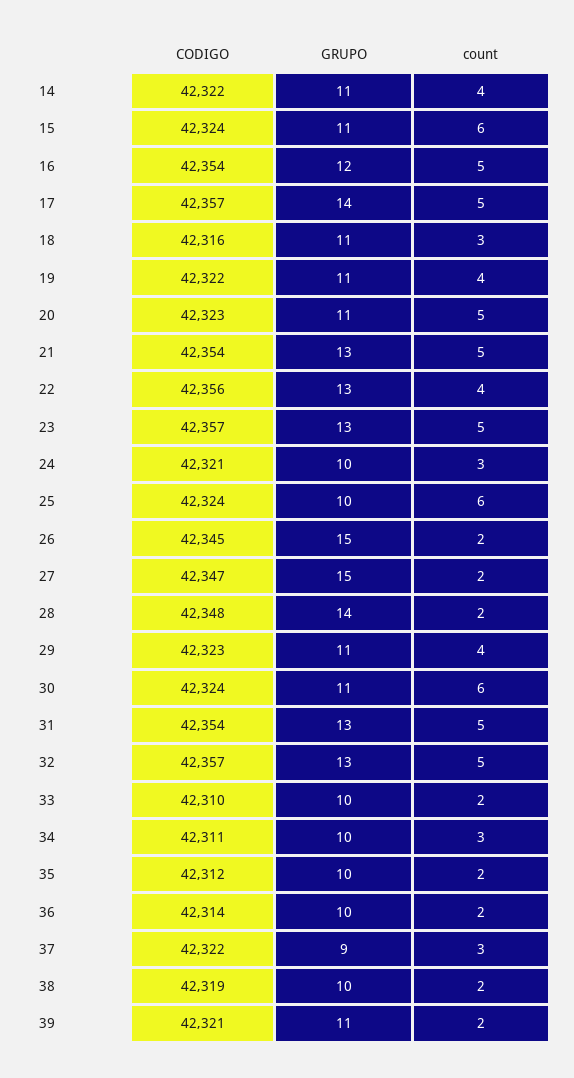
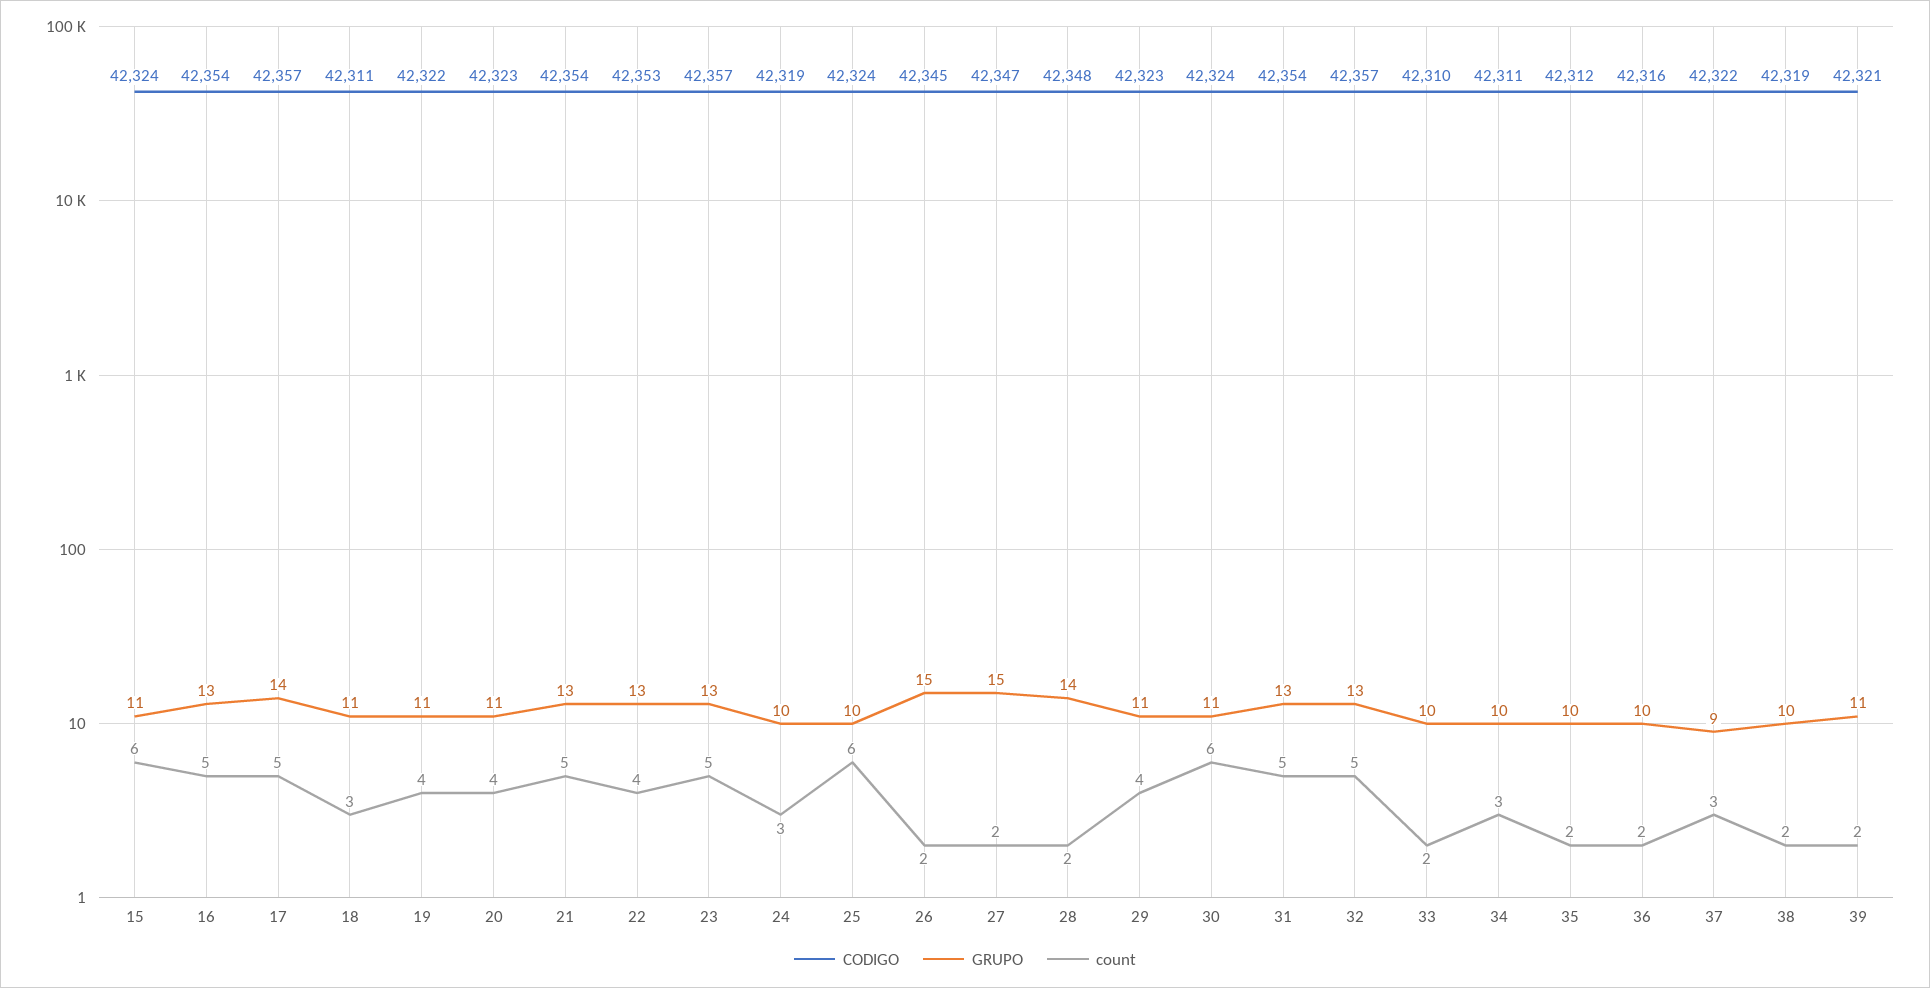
  {
    "CODIGO": {
-     "14": 42322,
      "15": 42324,
      "16": 42354,
      "17": 42357,
-     "18": 42316,
+     "18": 42311,
      "19": 42322,
      "20": 42323,
      "21": 42354,
-     "22": 42356,
+     "22": 42353,
      "23": 42357,
-     "24": 42321,
+     "24": 42319,
      "25": 42324,
      "26": 42345,
      "27": 42347,
      "28": 42348,
      "29": 42323,
      "30": 42324,
      "31": 42354,
      "32": 42357,
      "33": 42310,
      "34": 42311,
      "35": 42312,
-     "36": 42314,
+     "36": 42316,
      "37": 42322,
      "38": 42319,
      "39": 42321
    },
    "GRUPO": {
-     "14": 11,
      "15": 11,
-     "16": 12,
+     "16": 13,
      "17": 14,
      "18": 11,
      "19": 11,
      "20": 11,
      "21": 13,
      "22": 13,
      "23": 13,
      "24": 10,
      "25": 10,
      "26": 15,
      "27": 15,
      "28": 14,
      "29": 11,
      "30": 11,
      "31": 13,
      "32": 13,
      "33": 10,
      "34": 10,
      "35": 10,
      "36": 10,
      "37": 9,
      "38": 10,
      "39": 11
    },
    "count": {
-     "14": 4,
      "15": 6,
      "16": 5,
      "17": 5,
      "18": 3,
      "19": 4,
-     "20": 5,
+     "20": 4,
      "21": 5,
      "22": 4,
      "23": 5,
      "24": 3,
      "25": 6,
      "26": 2,
      "27": 2,
      "28": 2,
      "29": 4,
      "30": 6,
      "31": 5,
      "32": 5,
      "33": 2,
      "34": 3,
      "35": 2,
      "36": 2,
      "37": 3,
      "38": 2,
      "39": 2
    }
  }

